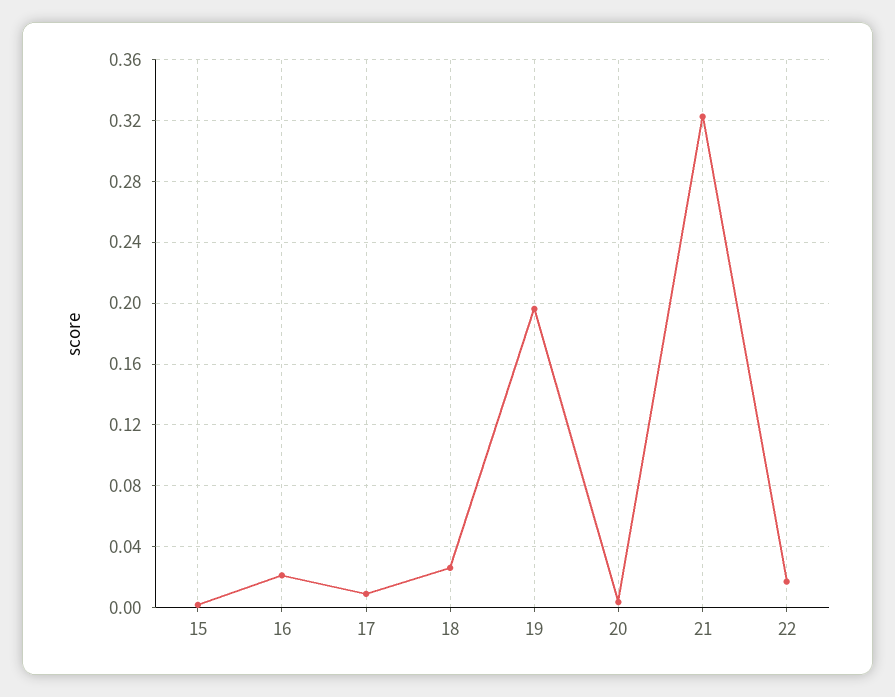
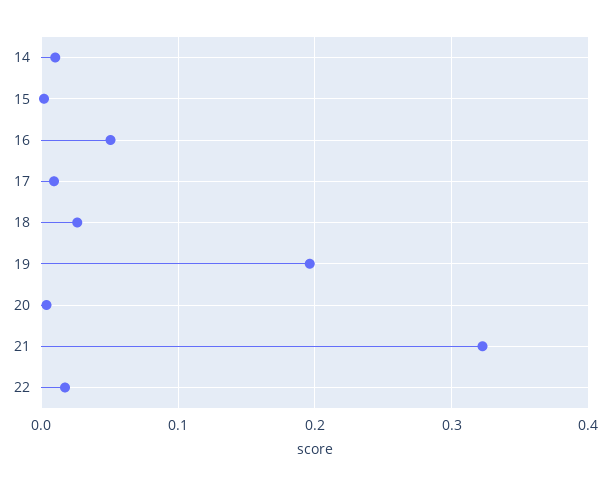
  {
    "15": 0,
-   "16": 0.02,
+   "16": 0.05,
    "17": 0.01,
    "18": 0.025,
    "19": 0.195,
    "20": 0.005,
    "21": 0.325,
-   "22": 0.015
+   "22": 0.015,
+   "14": 0.01
  }

